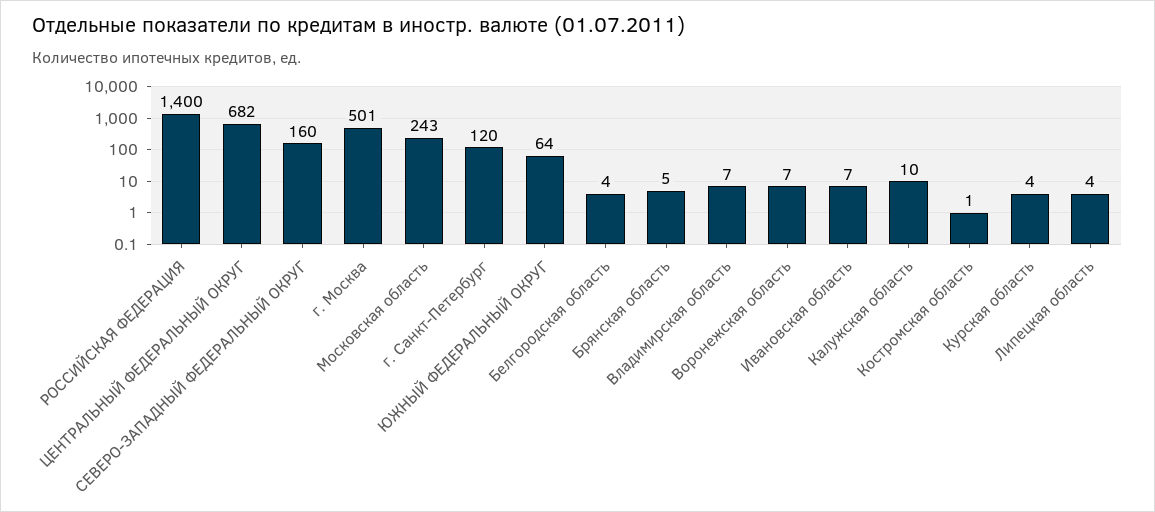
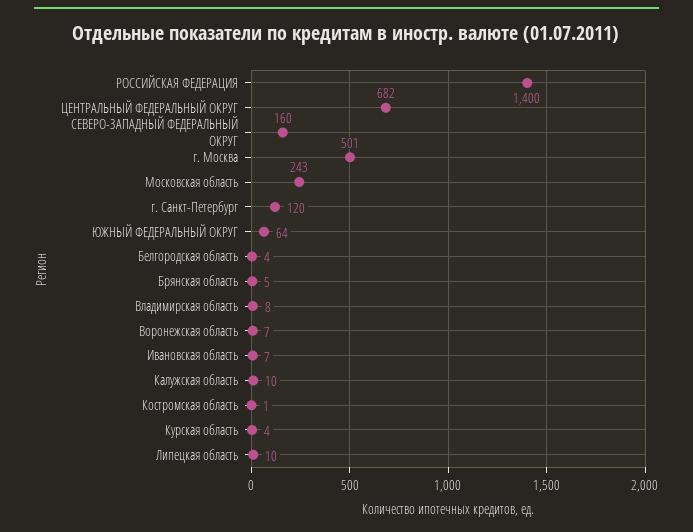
  {
    "РОССИЙСКАЯ ФЕДЕРАЦИЯ": 1400,
    "ЦЕНТРАЛЬНЫЙ ФЕДЕРАЛЬНЫЙ ОКРУГ": 682,
    "СЕВЕРО-ЗАПАДНЫЙ ФЕДЕРАЛЬНЫЙ ОКРУГ": 160,
    "г. Москва": 501,
    "Московская область": 243,
    "г. Санкт-Петербург": 120,
    "ЮЖНЫЙ ФЕДЕРАЛЬНЫЙ ОКРУГ": 64,
    "Белгородская область": 4,
    "Брянская область": 5,
-   "Владимирская область": 7,
+   "Владимирская область": 8,
    "Воронежская область": 7,
    "Ивановская область": 7,
    "Калужская область": 10,
    "Костромская область": 1,
    "Курская область": 4,
-   "Липецкая область": 4
+   "Липецкая область": 10
  }

